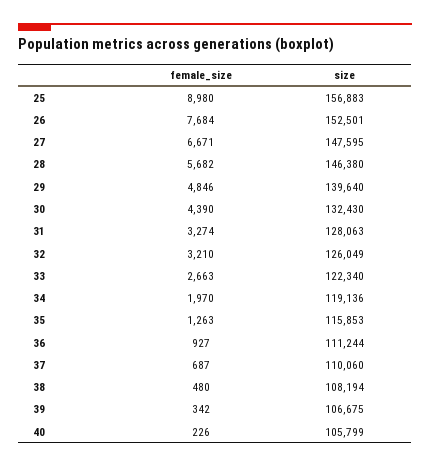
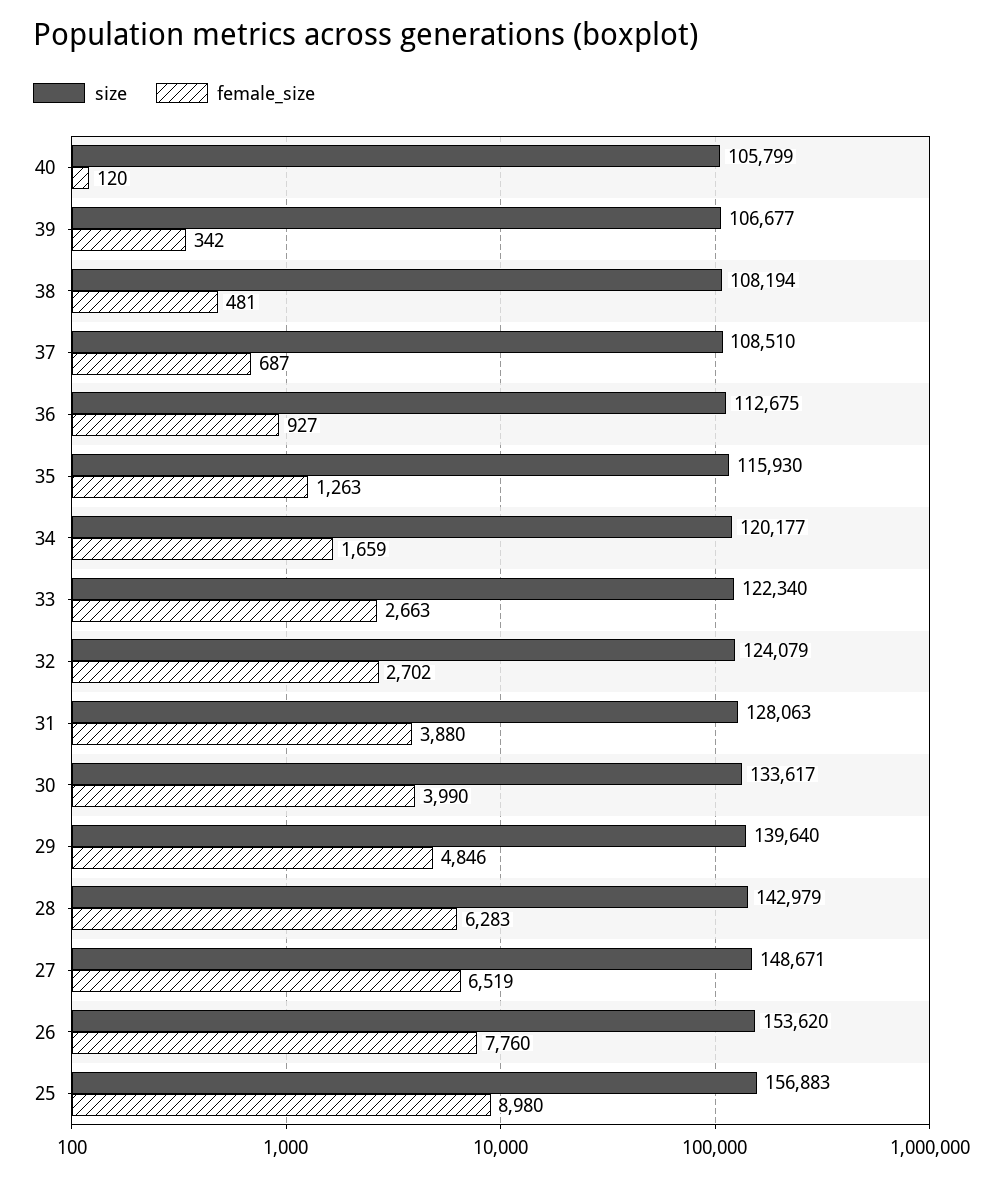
  {
    "female_size": {
      "25": 8980,
-     "26": 7684,
+     "26": 7760,
-     "27": 6671,
+     "27": 6519,
-     "28": 5682,
+     "28": 6283,
      "29": 4846,
-     "30": 4390,
+     "30": 3990,
-     "31": 3274,
+     "31": 3880,
-     "32": 3210,
+     "32": 2702,
      "33": 2663,
-     "34": 1970,
+     "34": 1659,
      "35": 1263,
      "36": 927,
      "37": 687,
-     "38": 480,
+     "38": 481,
      "39": 342,
-     "40": 226
+     "40": 120
    },
    "size": {
      "25": 156883,
-     "26": 152501,
+     "26": 153620,
-     "27": 147595,
+     "27": 148671,
-     "28": 146380,
+     "28": 142979,
      "29": 139640,
-     "30": 132430,
+     "30": 133617,
      "31": 128063,
-     "32": 126049,
+     "32": 124079,
      "33": 122340,
-     "34": 119136,
+     "34": 120177,
-     "35": 115853,
+     "35": 115930,
-     "36": 111244,
+     "36": 112675,
-     "37": 110060,
+     "37": 108510,
      "38": 108194,
-     "39": 106675,
+     "39": 106677,
      "40": 105799
    }
  }

